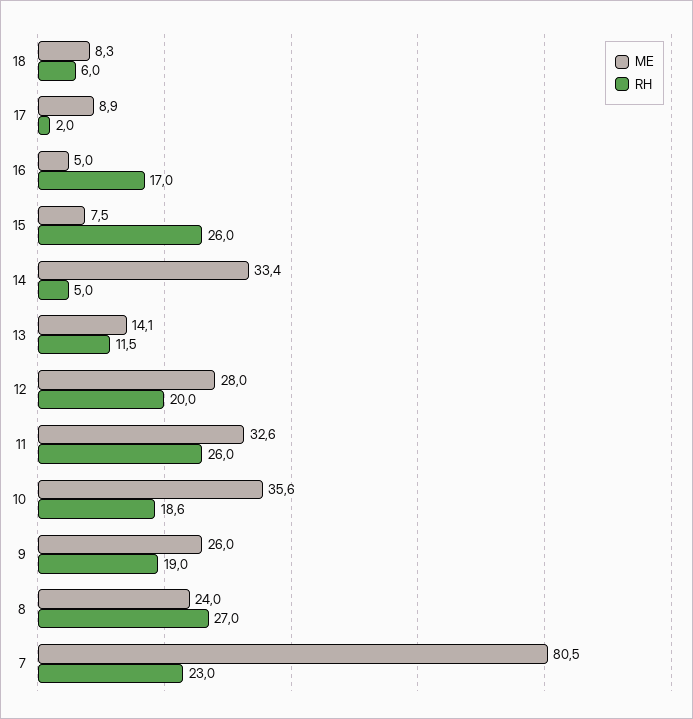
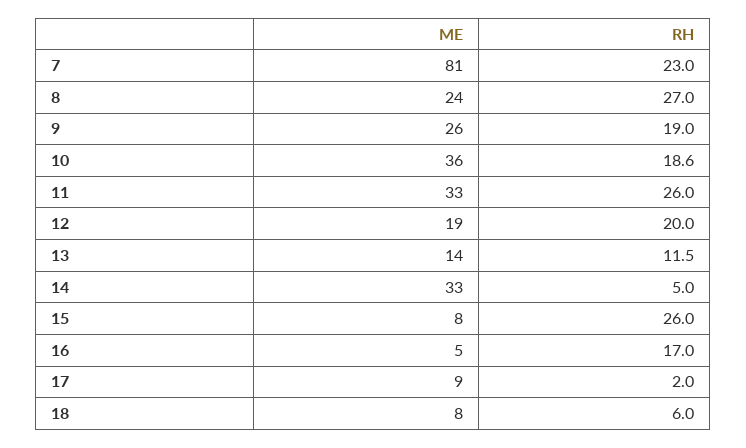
  {
    "ME": {
      "18": 8.3,
      "17": 8.9,
      "16": 5,
      "15": 7.5,
      "14": 33.4,
      "13": 14.1,
-     "12": 28,
+     "12": 19,
      "11": 32.6,
      "10": 35.6,
      "9": 26,
      "8": 24,
      "7": 80.5
    },
    "RH": {
      "18": 6,
      "17": 2,
      "16": 17,
      "15": 26,
      "14": 5,
      "13": 11.5,
      "12": 20,
      "11": 26,
      "10": 18.6,
      "9": 19,
      "8": 27,
      "7": 23
    }
  }

